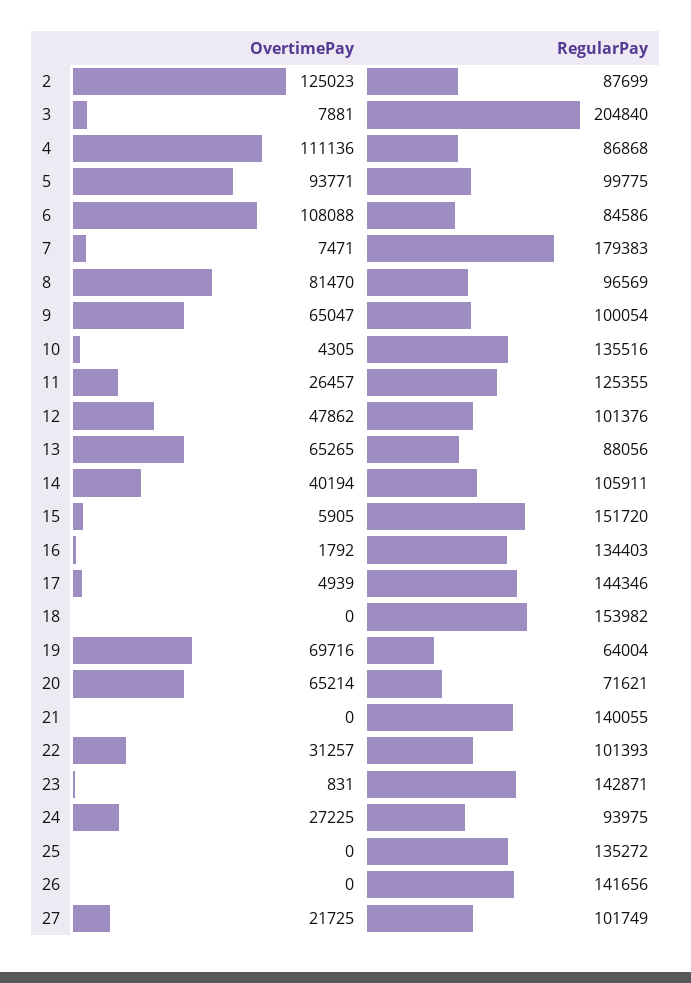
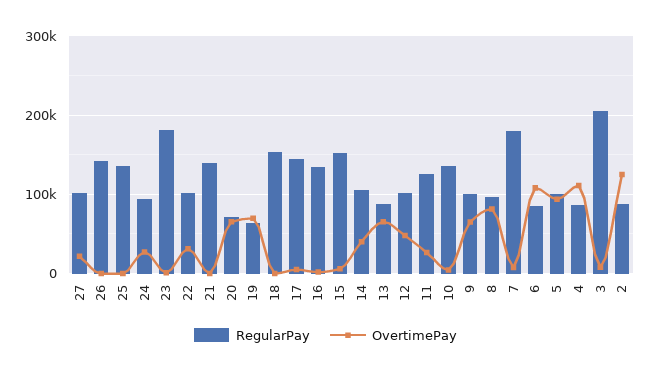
  {
    "OvertimePay": {
      "2": 125023,
      "3": 7881,
      "4": 111136,
      "5": 93771,
      "6": 108088,
      "7": 7471,
      "8": 81470,
      "9": 65047,
      "10": 4305,
      "11": 26457,
      "12": 47862,
      "13": 65265,
      "14": 40194,
      "15": 5905,
      "16": 1792,
      "17": 4939,
      "18": 0,
      "19": 69716,
      "20": 65214,
      "21": 0,
      "22": 31257,
      "23": 831,
      "24": 27225,
      "25": 0,
      "26": 0,
      "27": 21725
    },
    "RegularPay": {
      "2": 87699,
      "3": 204840,
      "4": 86868,
      "5": 99775,
      "6": 84586,
      "7": 179383,
      "8": 96569,
      "9": 100054,
      "10": 135516,
      "11": 125355,
      "12": 101376,
      "13": 88056,
      "14": 105911,
      "15": 151720,
      "16": 134403,
      "17": 144346,
      "18": 153982,
      "19": 64004,
      "20": 71621,
      "21": 140055,
      "22": 101393,
-     "23": 142871,
+     "23": 180000,
      "24": 93975,
      "25": 135272,
      "26": 141656,
      "27": 101749
    }
  }

